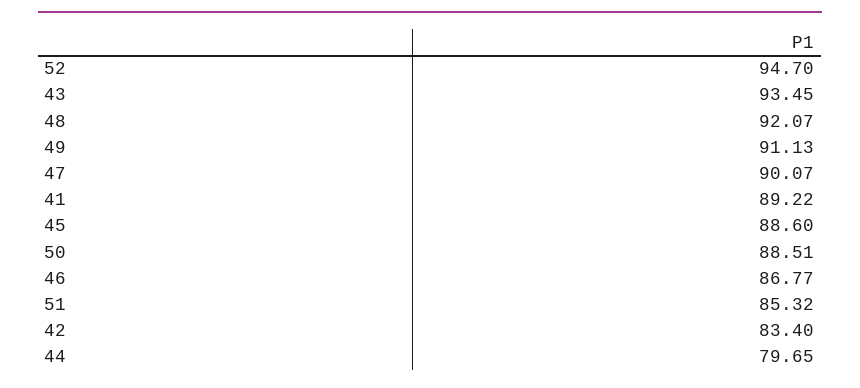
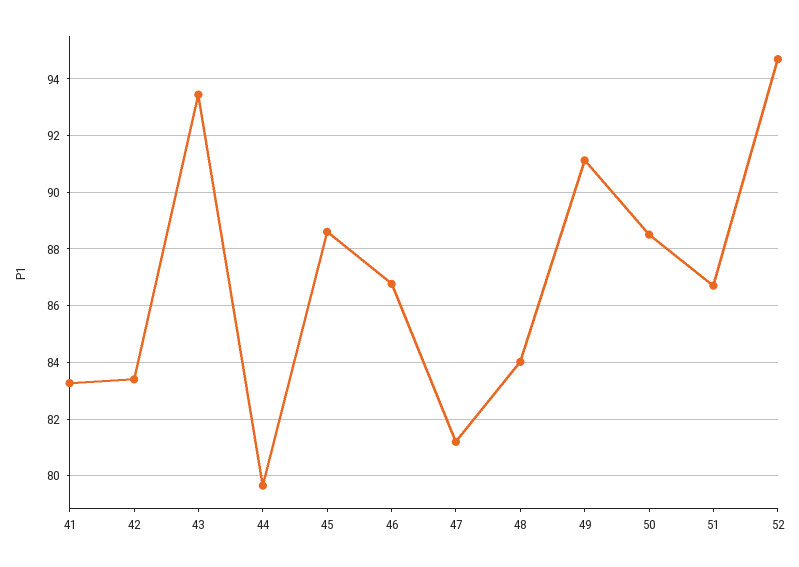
  {
    "52": 94.7,
    "43": 93.45,
-   "48": 92.07,
+   "48": 84,
    "49": 91.13,
-   "47": 90.07,
+   "47": 81.25,
-   "41": 89.22,
+   "41": 83.25,
    "45": 88.6,
    "50": 88.51,
    "46": 86.77,
-   "51": 85.32,
+   "51": 86.75,
    "42": 83.4,
    "44": 79.65
  }

